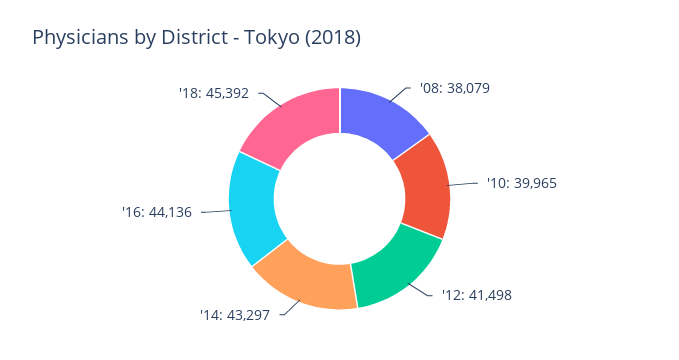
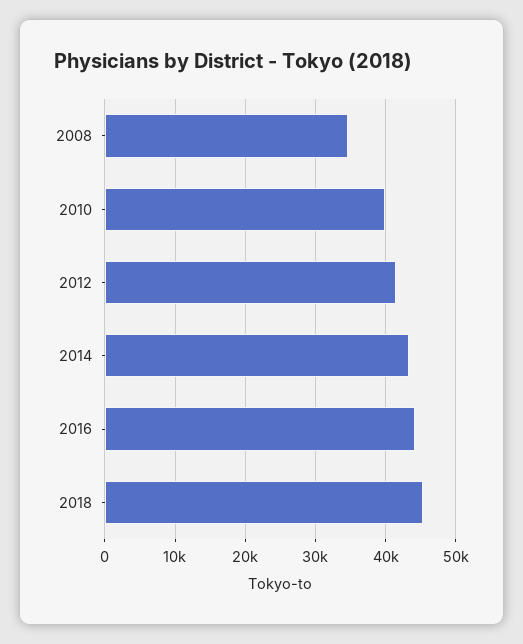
  {
-   "'08": 38079,
+   "'08": 35000,
    "'10": 39965,
    "'12": 41498,
    "'14": 43297,
    "'16": 44136,
    "'18": 45392
  }

